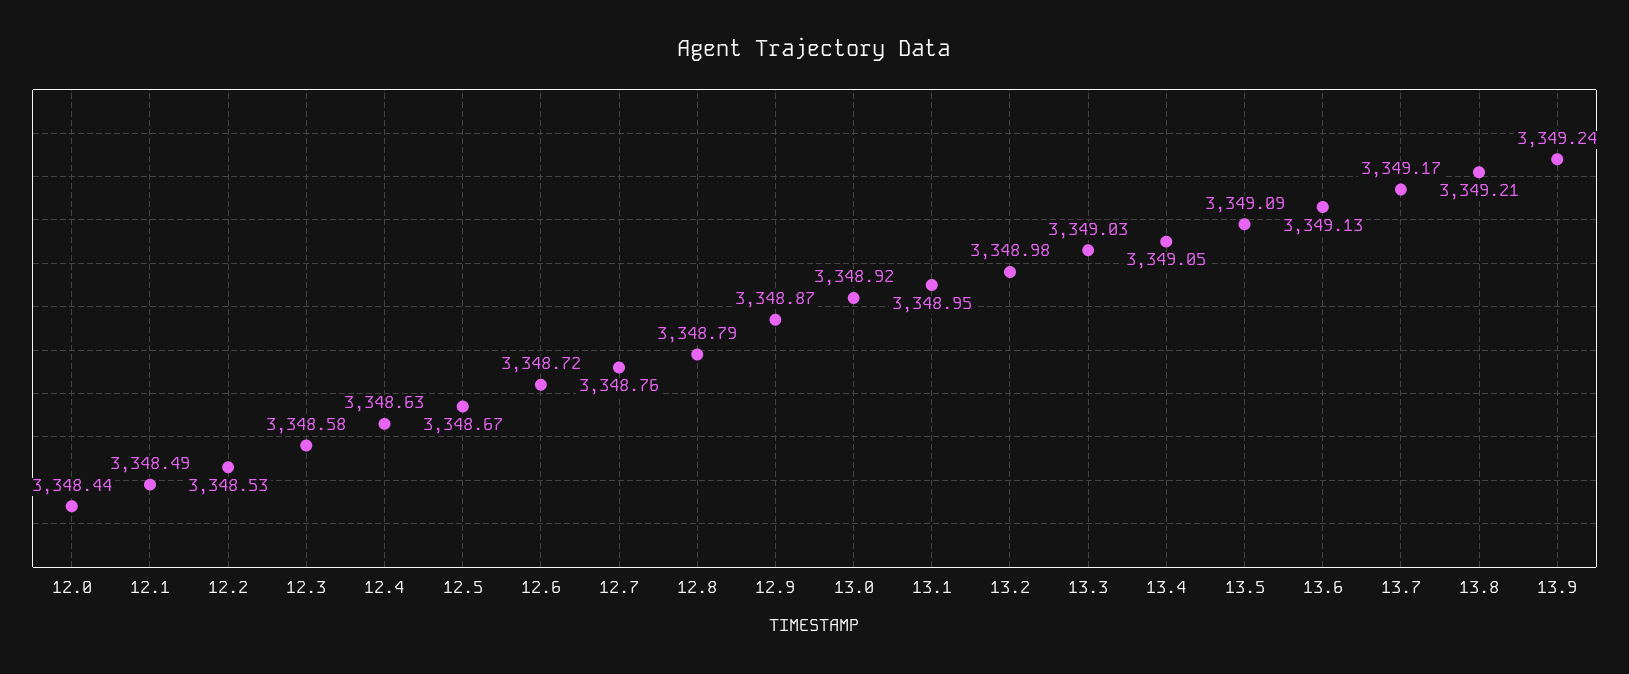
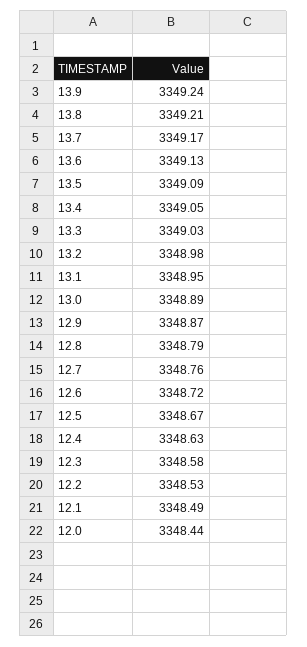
  {
    "12.0": 3348.44,
    "12.1": 3348.49,
    "12.2": 3348.53,
    "12.3": 3348.58,
    "12.4": 3348.63,
    "12.5": 3348.67,
    "12.6": 3348.72,
    "12.7": 3348.76,
    "12.8": 3348.79,
    "12.9": 3348.87,
-   "13.0": 3348.92,
+   "13.0": 3348.89,
    "13.1": 3348.95,
    "13.2": 3348.98,
    "13.3": 3349.03,
    "13.4": 3349.05,
    "13.5": 3349.09,
    "13.6": 3349.13,
    "13.7": 3349.17,
    "13.8": 3349.21,
    "13.9": 3349.24
  }

